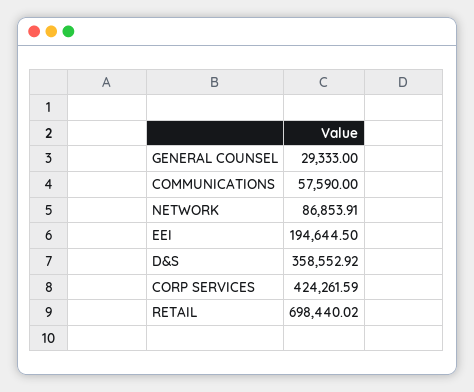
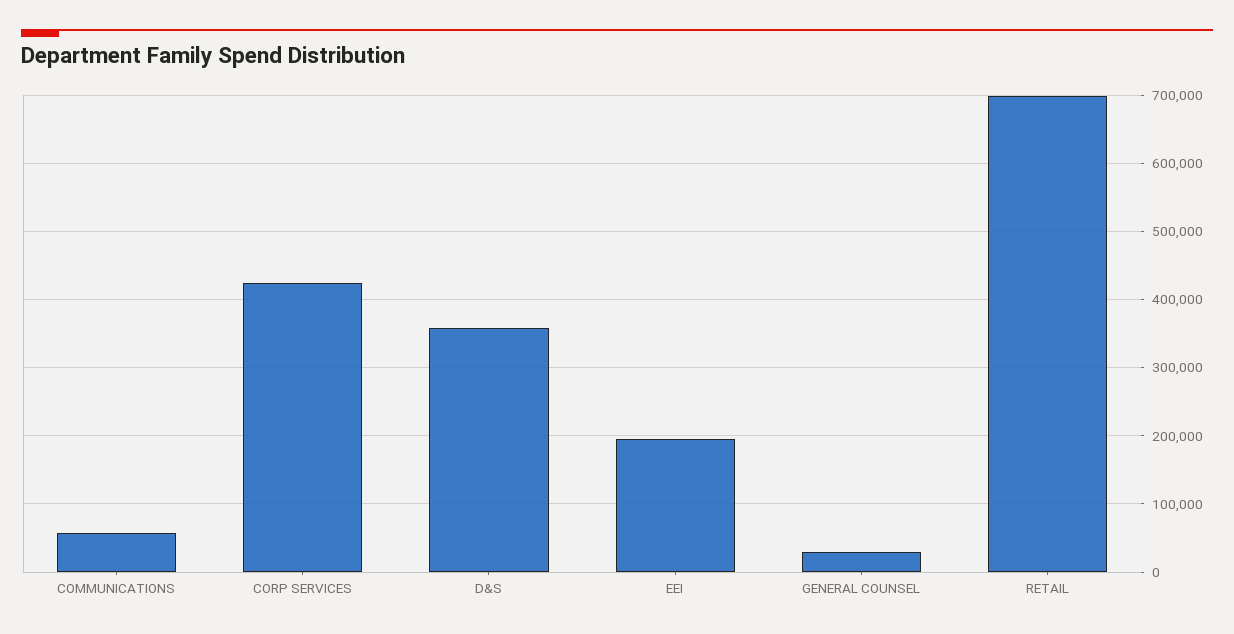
  {
    "GENERAL COUNSEL": 29333,
    "COMMUNICATIONS": 57590,
-   "NETWORK": 86853.91,
    "EEI": 194644.5,
    "D&S": 358552.92,
    "CORP SERVICES": 424261.59,
    "RETAIL": 698440.02
  }

